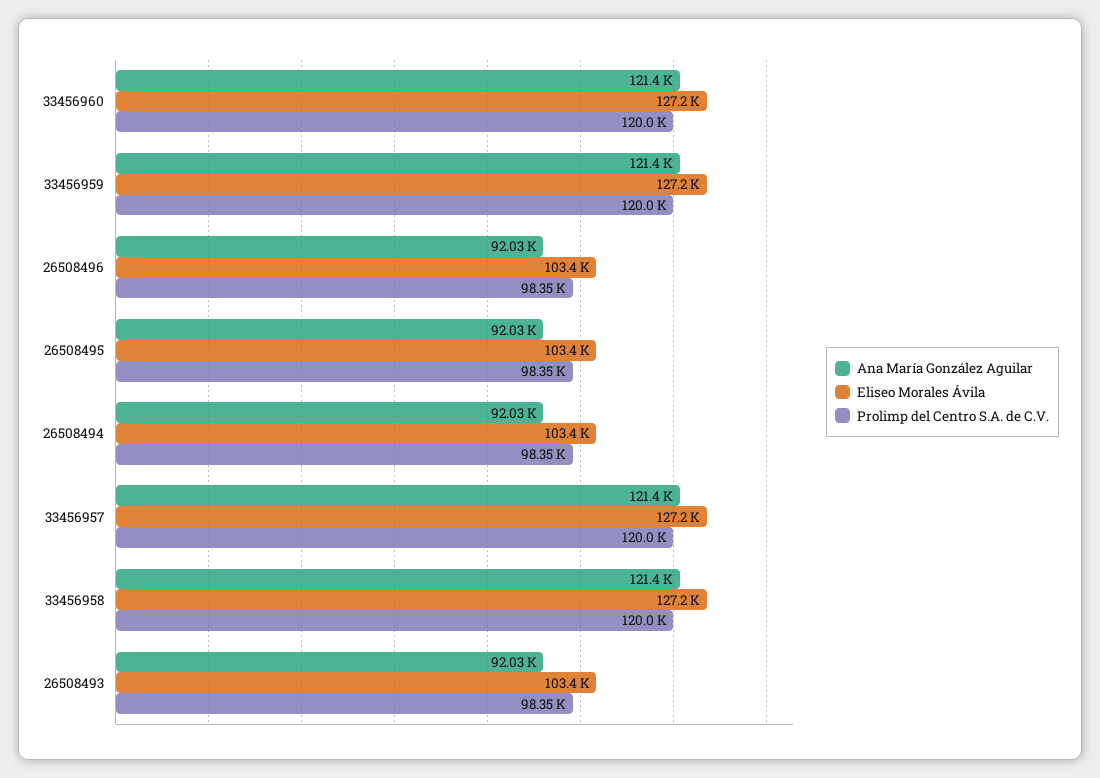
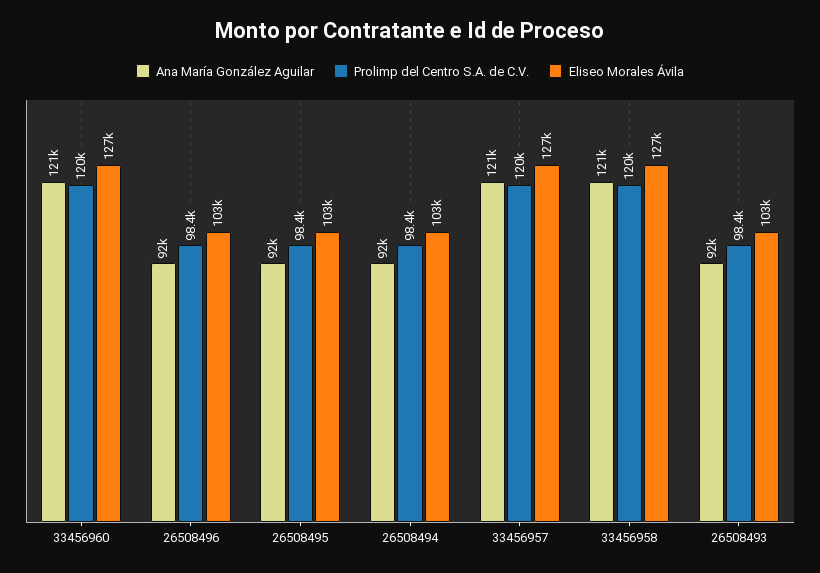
  {
    "Ana María González Aguilar": {
      "33456960": 121400,
-     "33456959": 121400,
      "26508496": 92030,
      "26508495": 92030,
      "26508494": 92030,
      "33456957": 121400,
      "33456958": 121400,
      "26508493": 92030
    },
    "Eliseo Morales Ávila": {
      "33456960": 127200,
-     "33456959": 127200,
      "26508496": 103400,
      "26508495": 103400,
      "26508494": 103400,
      "33456957": 127200,
      "33456958": 127200,
      "26508493": 103400
    },
    "Prolimp del Centro S.A. de C.V.": {
      "33456960": 120000,
-     "33456959": 120000,
      "26508496": 98350,
      "26508495": 98350,
      "26508494": 98350,
      "33456957": 120000,
      "33456958": 120000,
      "26508493": 98350
    }
  }

